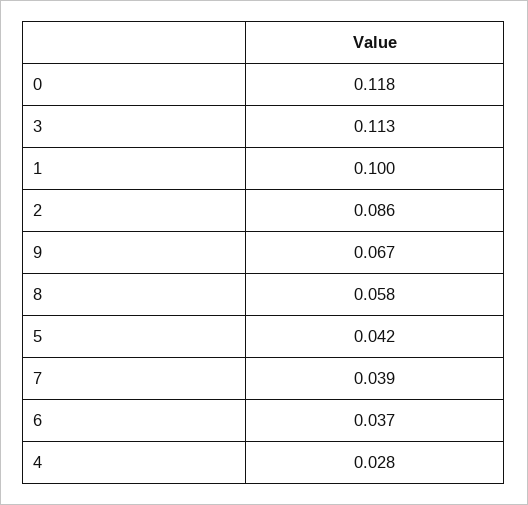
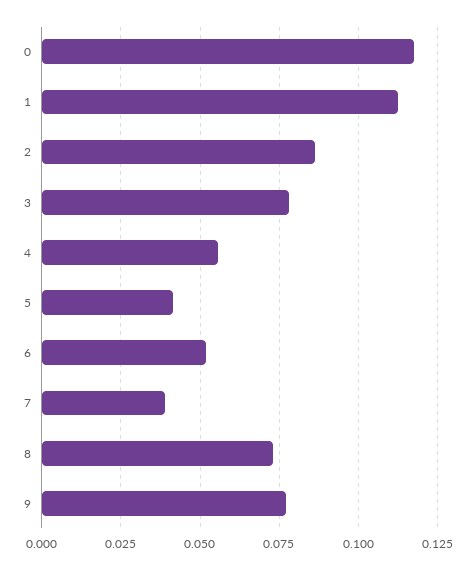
  {
    "0": 0.118,
-   "3": 0.113,
+   "3": 0.0775,
-   "1": 0.1,
+   "1": 0.1125,
    "2": 0.086,
-   "9": 0.067,
+   "9": 0.0775,
-   "8": 0.058,
+   "8": 0.0725,
    "5": 0.042,
    "7": 0.039,
-   "6": 0.037,
+   "6": 0.0525,
-   "4": 0.028
+   "4": 0.055
  }

